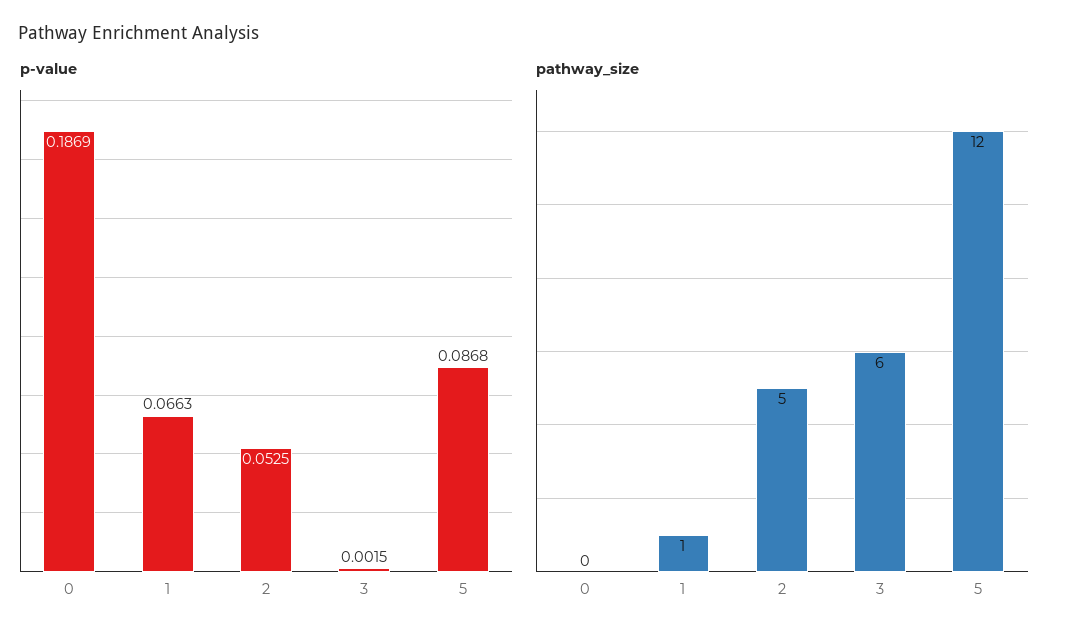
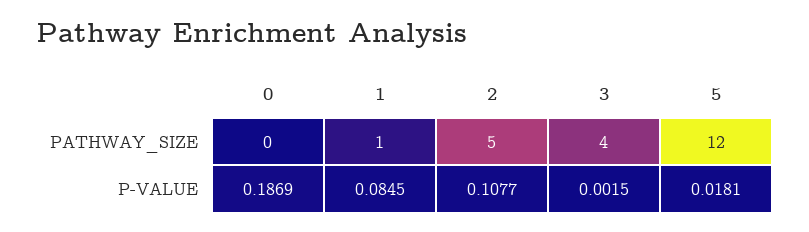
  {
    "p-value": {
      "0": 0.1869,
-     "1": 0.0663,
+     "1": 0.0845,
-     "2": 0.0525,
+     "2": 0.1077,
      "3": 0.0015,
-     "5": 0.0868
+     "5": 0.0181
    },
    "pathway_size": {
      "0": 0,
      "1": 1,
      "2": 5,
-     "3": 6,
+     "3": 4,
      "5": 12
    }
  }

